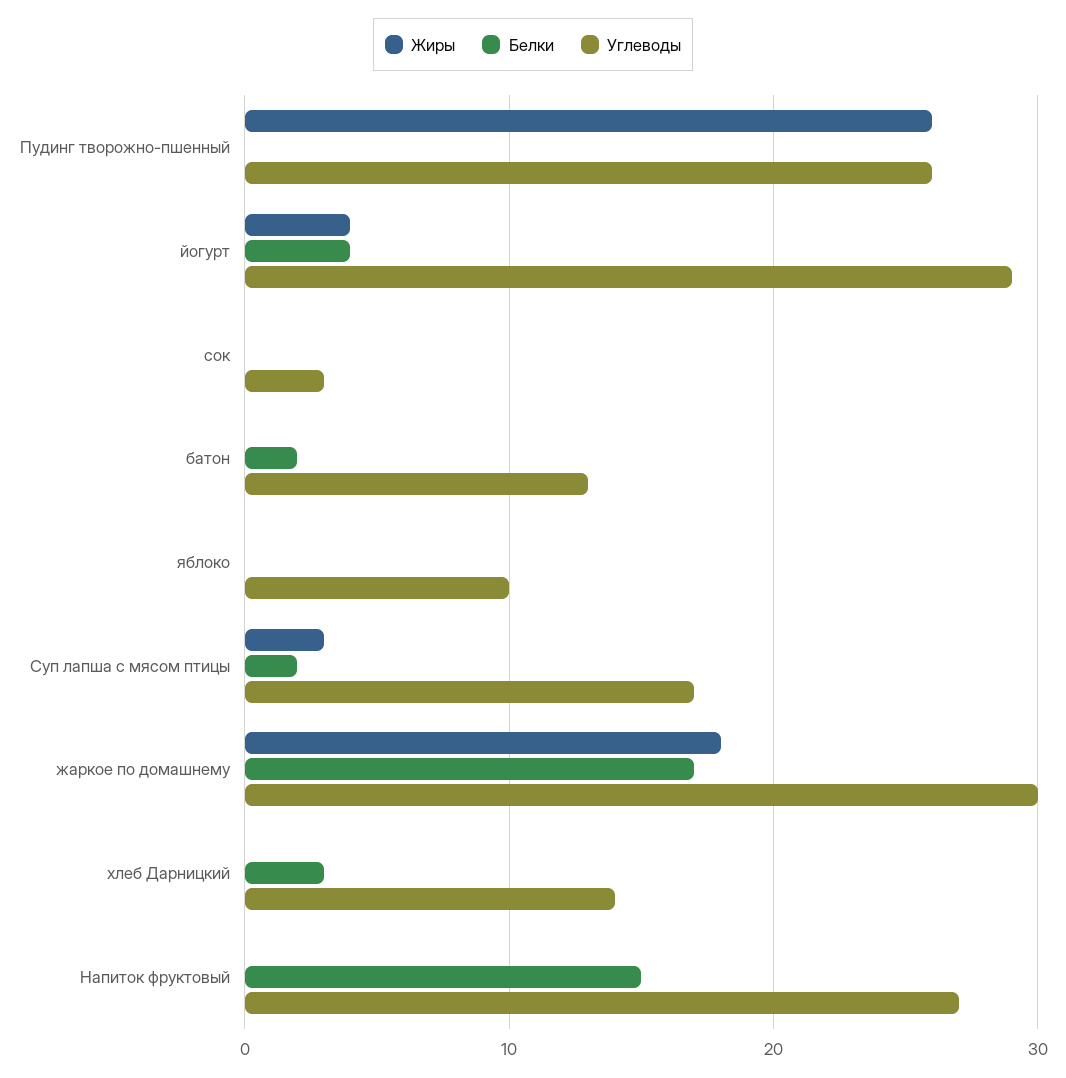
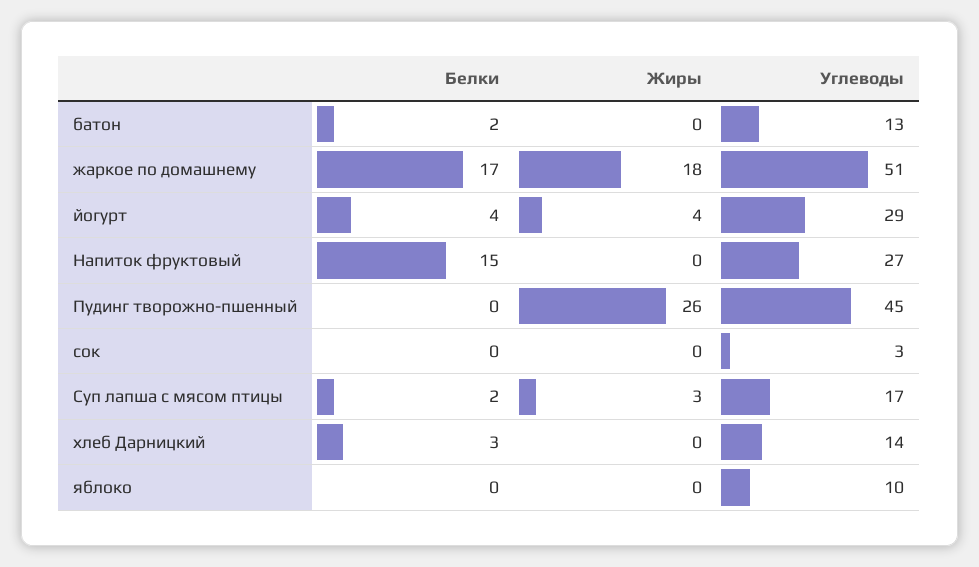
  {
    "Жиры": {
      "Пудинг творожно-пшенный": 26,
      "йогурт": 4,
      "сок": 0,
      "батон": 0,
      "яблоко": 0,
      "Суп лапша с мясом птицы": 3,
      "жаркое по домашнему": 18,
      "хлеб Дарницкий": 0,
      "Напиток фруктовый": 0
    },
    "Белки": {
      "Пудинг творожно-пшенный": 0,
      "йогурт": 4,
      "сок": 0,
      "батон": 2,
      "яблоко": 0,
      "Суп лапша с мясом птицы": 2,
      "жаркое по домашнему": 17,
      "хлеб Дарницкий": 3,
      "Напиток фруктовый": 15
    },
    "Углеводы": {
-     "Пудинг творожно-пшенный": 26,
+     "Пудинг творожно-пшенный": 45,
      "йогурт": 29,
      "сок": 3,
      "батон": 13,
      "яблоко": 10,
      "Суп лапша с мясом птицы": 17,
-     "жаркое по домашнему": 30,
+     "жаркое по домашнему": 51,
      "хлеб Дарницкий": 14,
      "Напиток фруктовый": 27
    }
  }

